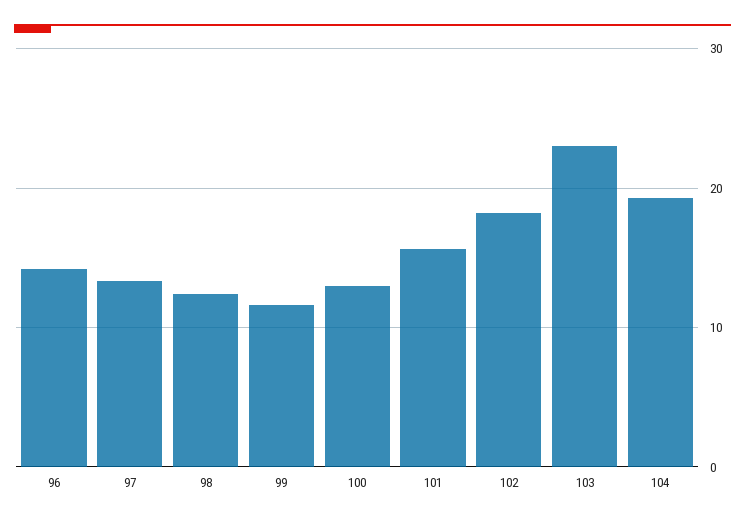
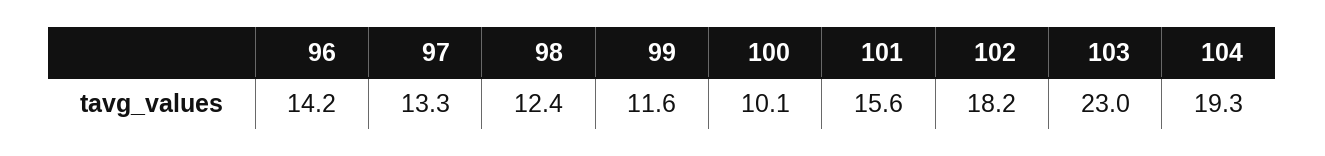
  {
    "96": 14.2,
    "97": 13.3,
    "98": 12.4,
    "99": 11.6,
-   "100": 13,
+   "100": 10.1,
    "101": 15.6,
    "102": 18.2,
    "103": 23,
    "104": 19.3
  }

